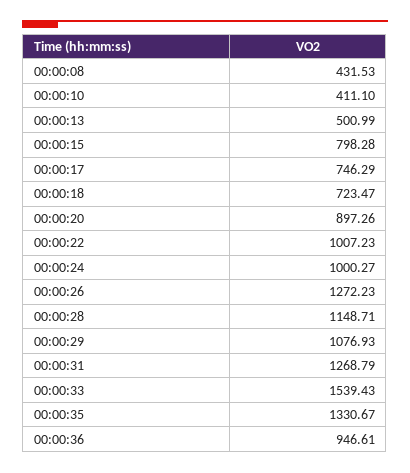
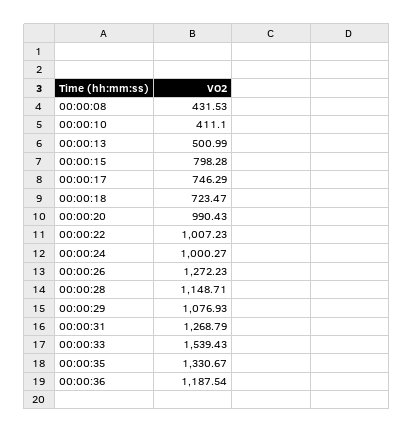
  {
    "00:00:08": 431.53,
    "00:00:10": 411.1,
    "00:00:13": 500.99,
    "00:00:15": 798.28,
    "00:00:17": 746.29,
    "00:00:18": 723.47,
-   "00:00:20": 897.26,
+   "00:00:20": 990.43,
    "00:00:22": 1007.23,
    "00:00:24": 1000.27,
    "00:00:26": 1272.23,
    "00:00:28": 1148.71,
    "00:00:29": 1076.93,
    "00:00:31": 1268.79,
    "00:00:33": 1539.43,
    "00:00:35": 1330.67,
-   "00:00:36": 946.61
+   "00:00:36": 1187.54
  }

